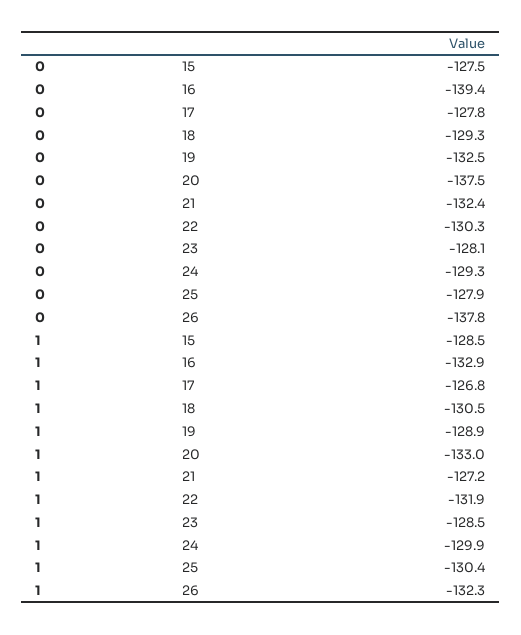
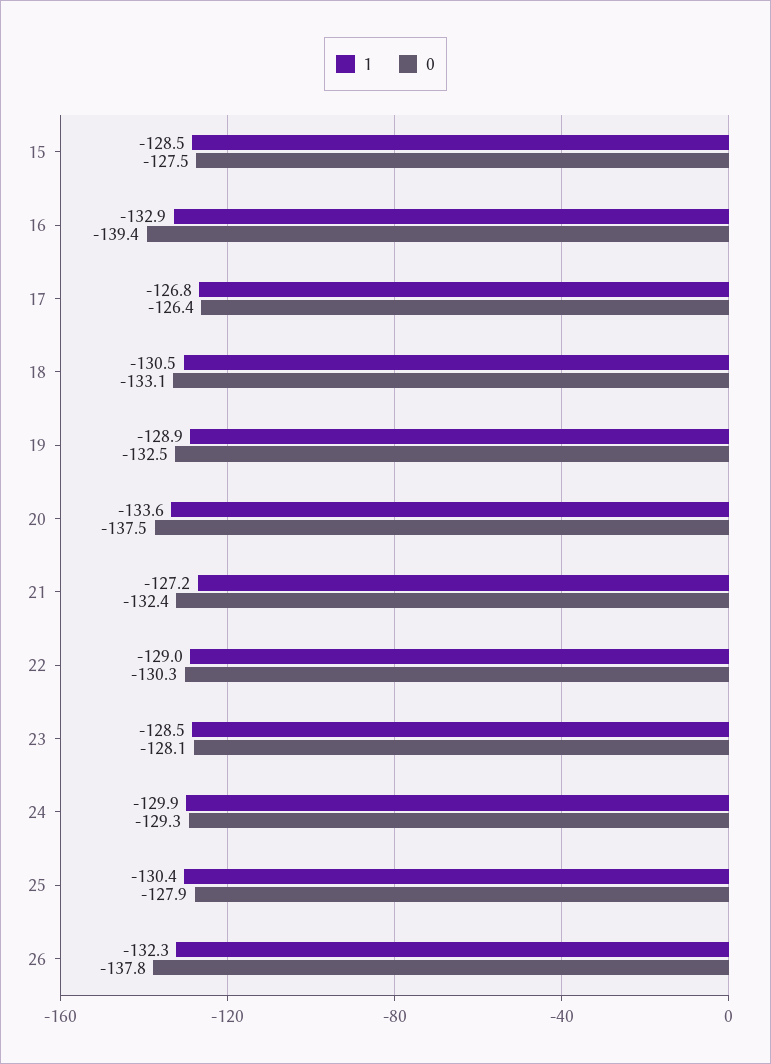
  {
    "0": {
      "15": -127.5,
      "16": -139.4,
-     "17": -127.8,
+     "17": -126.4,
-     "18": -129.3,
+     "18": -133.1,
      "19": -132.5,
      "20": -137.5,
      "21": -132.4,
      "22": -130.3,
      "23": -128.1,
      "24": -129.3,
      "25": -127.9,
      "26": -137.8
    },
    "1": {
      "15": -128.5,
      "16": -132.9,
      "17": -126.8,
      "18": -130.5,
      "19": -128.9,
-     "20": -133,
+     "20": -133.6,
      "21": -127.2,
-     "22": -131.9,
+     "22": -129,
      "23": -128.5,
      "24": -129.9,
      "25": -130.4,
      "26": -132.3
    }
  }

